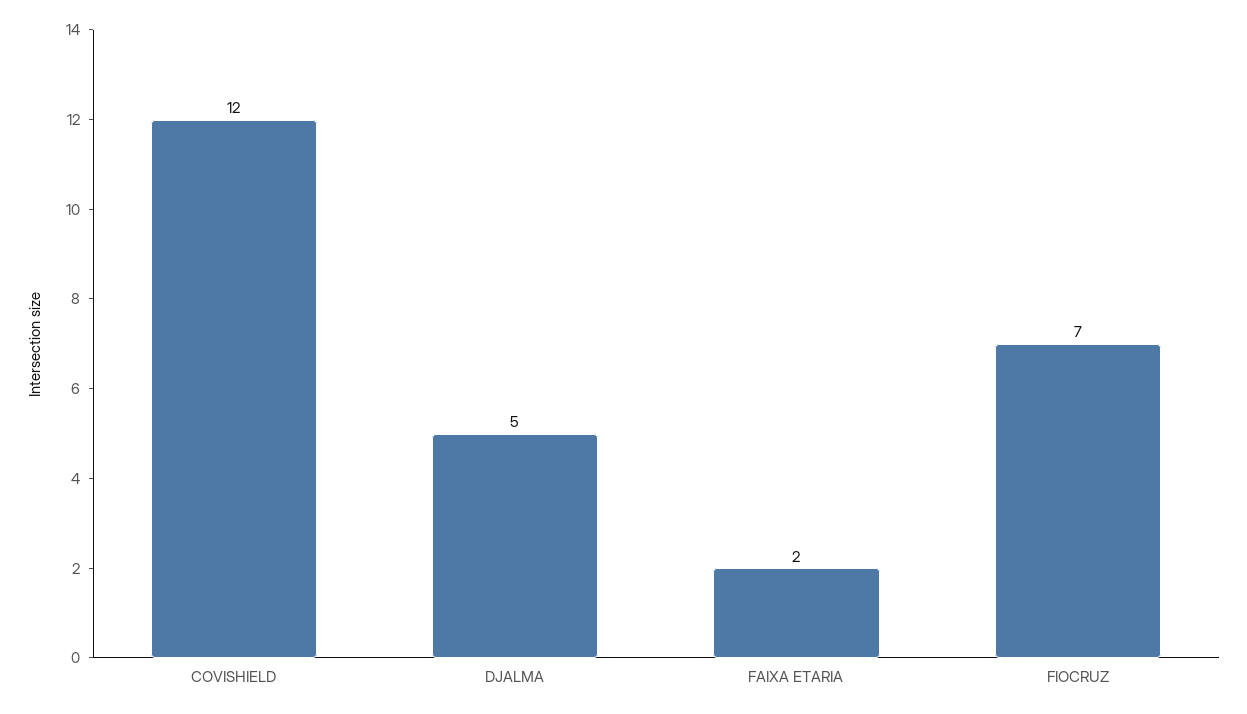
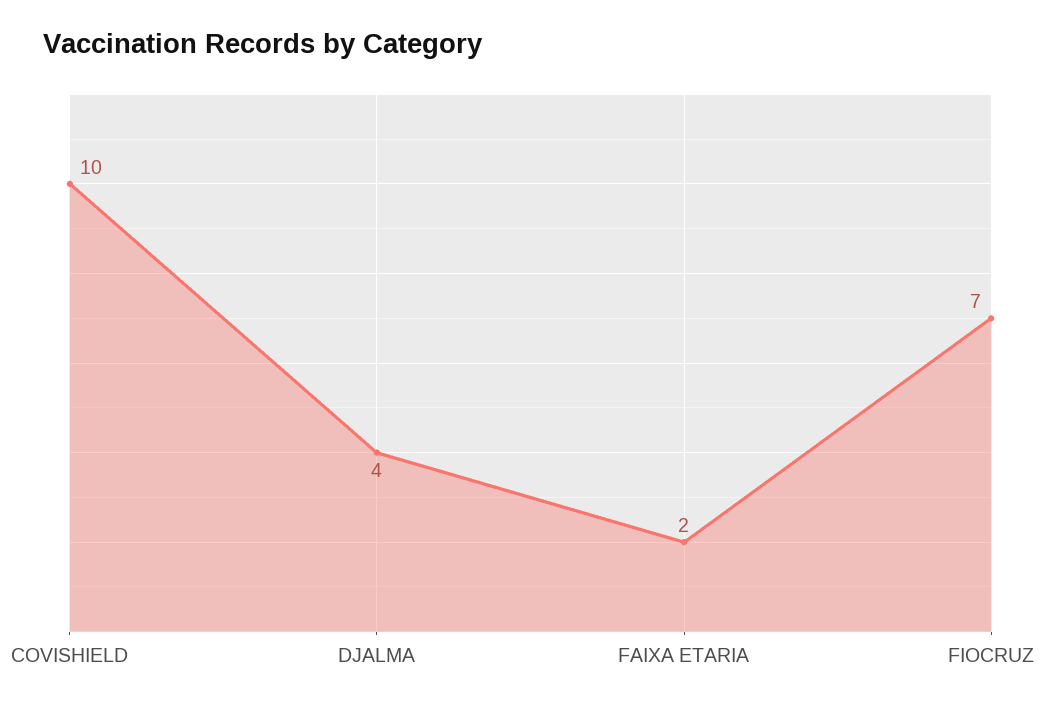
  {
-   "COVISHIELD": 12,
+   "COVISHIELD": 10,
-   "DJALMA": 5,
+   "DJALMA": 4,
    "FAIXA ETARIA": 2,
    "FIOCRUZ": 7
  }

